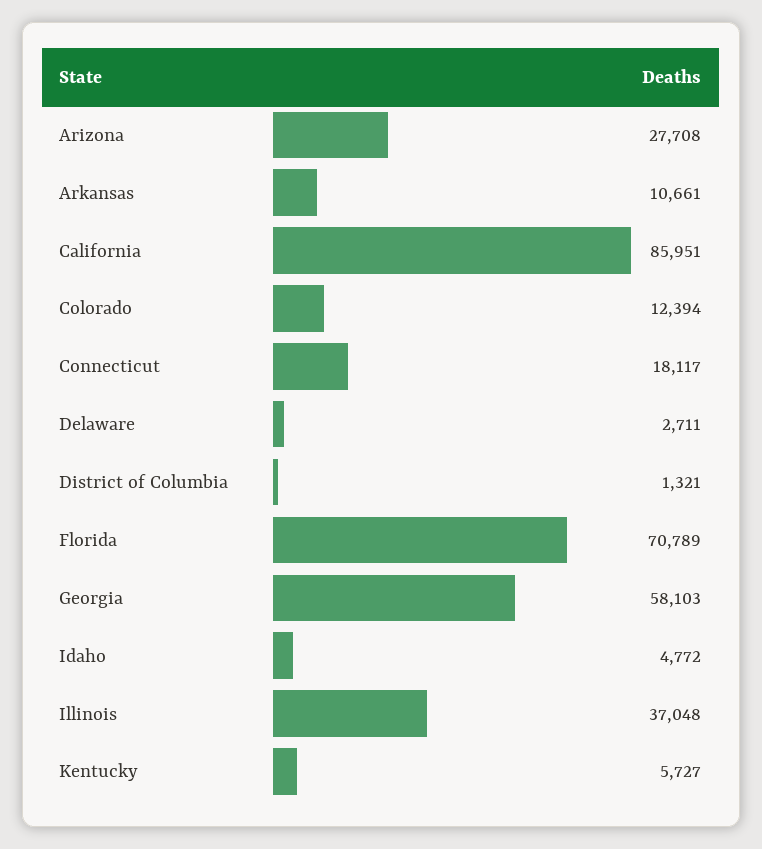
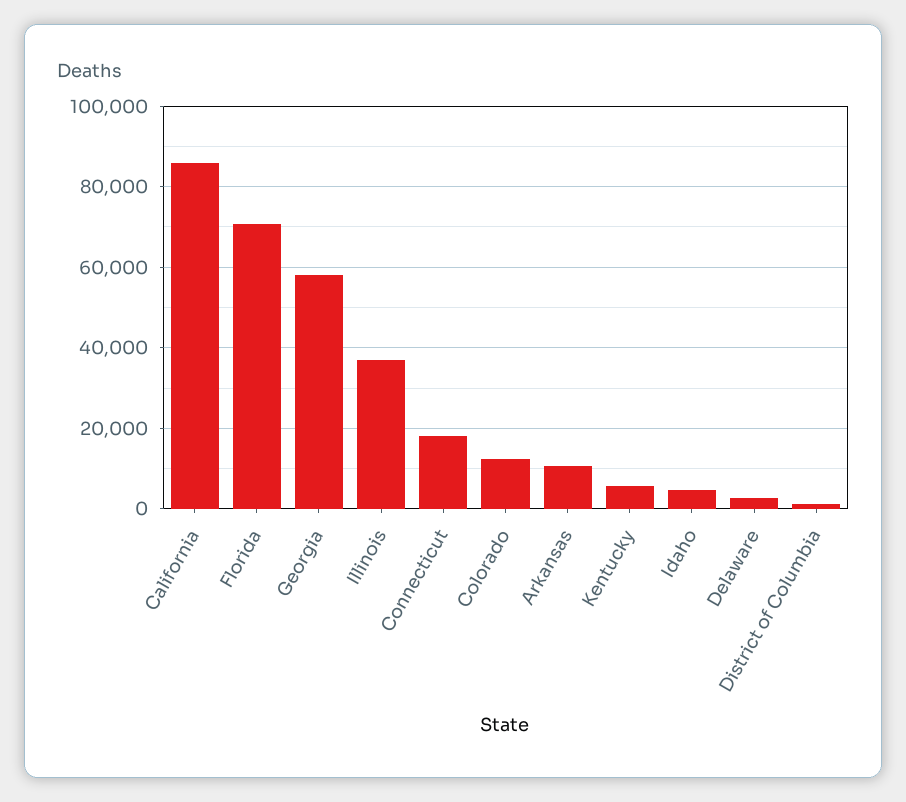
  {
-   "Arizona": 27708,
    "Arkansas": 10661,
    "California": 85951,
    "Colorado": 12394,
    "Connecticut": 18117,
    "Delaware": 2711,
    "District of Columbia": 1321,
    "Florida": 70789,
    "Georgia": 58103,
    "Idaho": 4772,
    "Illinois": 37048,
    "Kentucky": 5727
  }

